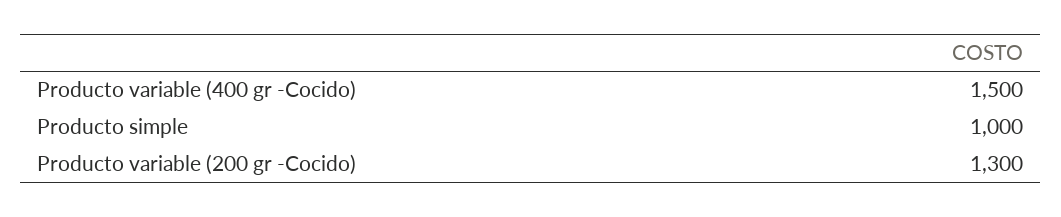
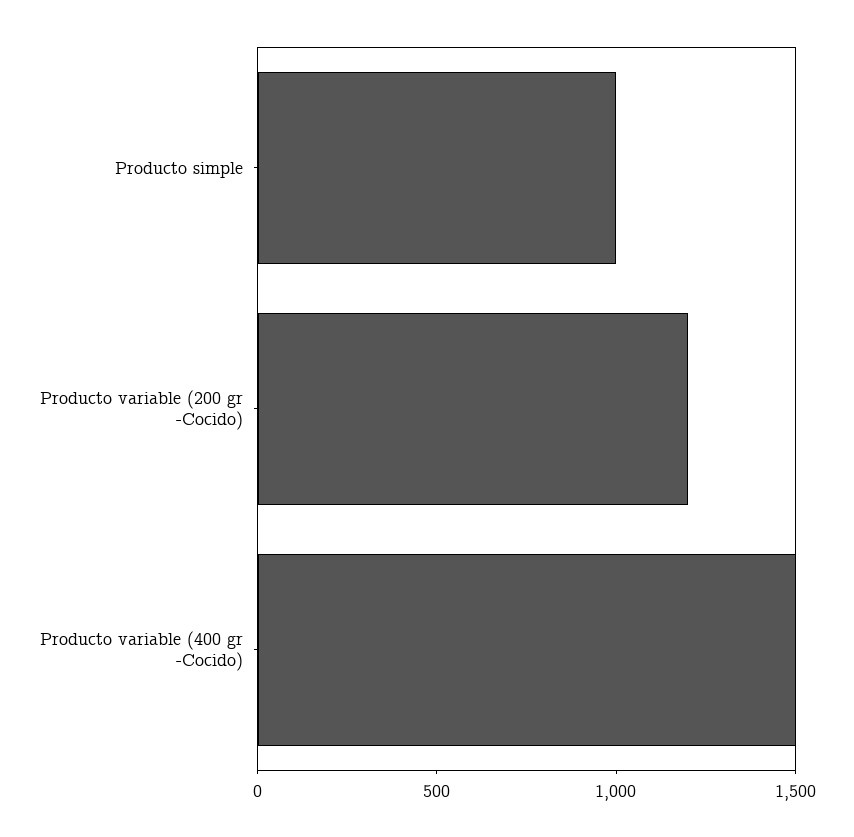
  {
    "Producto variable (400 gr -Cocido)": 1500,
    "Producto simple": 1000,
-   "Producto variable (200 gr -Cocido)": 1300
+   "Producto variable (200 gr -Cocido)": 1200
  }

